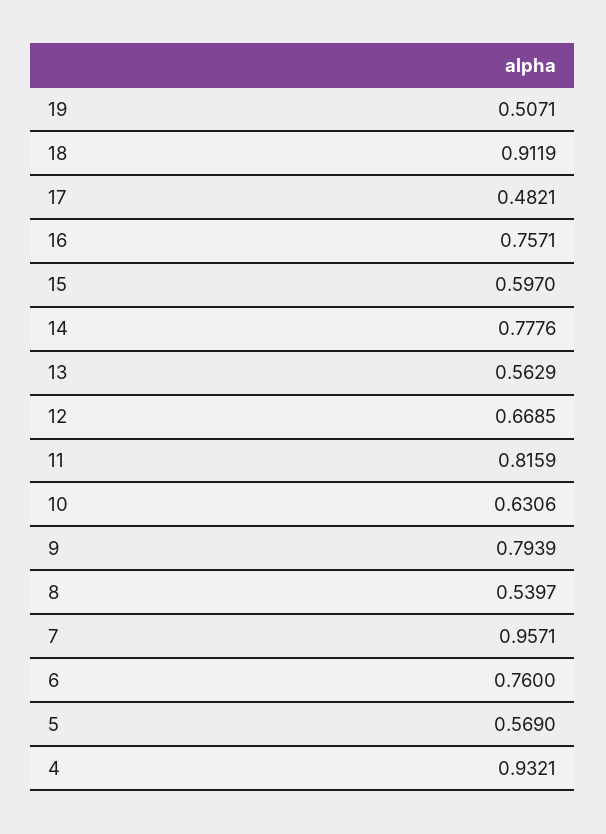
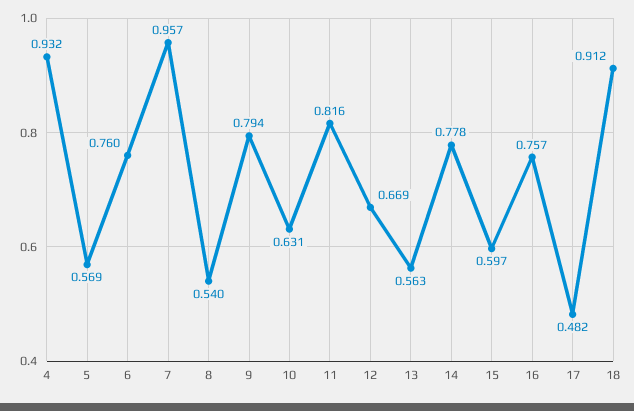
  {
-   "19": 0.5071,
    "18": 0.9119,
    "17": 0.4821,
    "16": 0.7571,
    "15": 0.597,
    "14": 0.7776,
    "13": 0.5629,
    "12": 0.6685,
    "11": 0.8159,
    "10": 0.6306,
    "9": 0.7939,
    "8": 0.5397,
    "7": 0.9571,
    "6": 0.76,
    "5": 0.569,
    "4": 0.9321
  }

